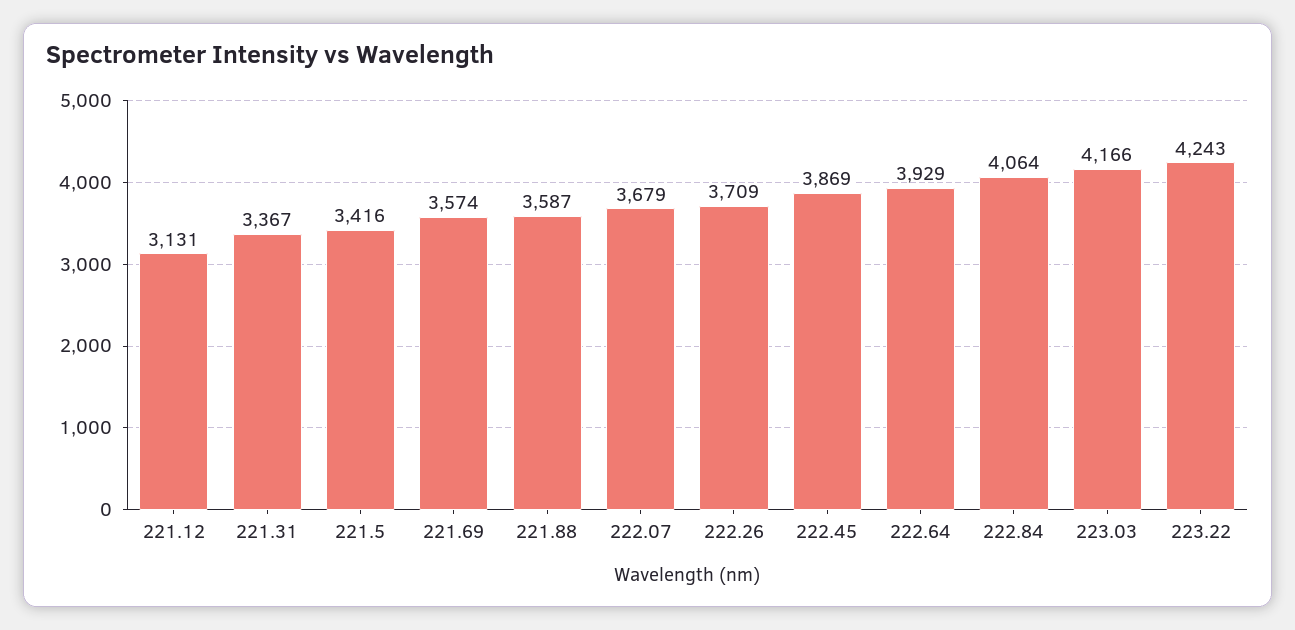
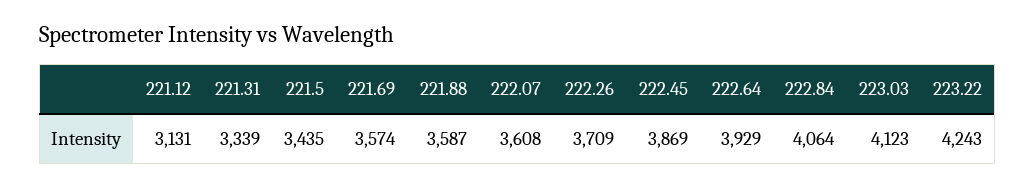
  {
    "221.12": 3131,
-   "221.31": 3367,
+   "221.31": 3339,
-   "221.5": 3416,
+   "221.5": 3435,
    "221.69": 3574,
    "221.88": 3587,
-   "222.07": 3679,
+   "222.07": 3608,
    "222.26": 3709,
    "222.45": 3869,
    "222.64": 3929,
    "222.84": 4064,
-   "223.03": 4166,
+   "223.03": 4123,
    "223.22": 4243
  }

